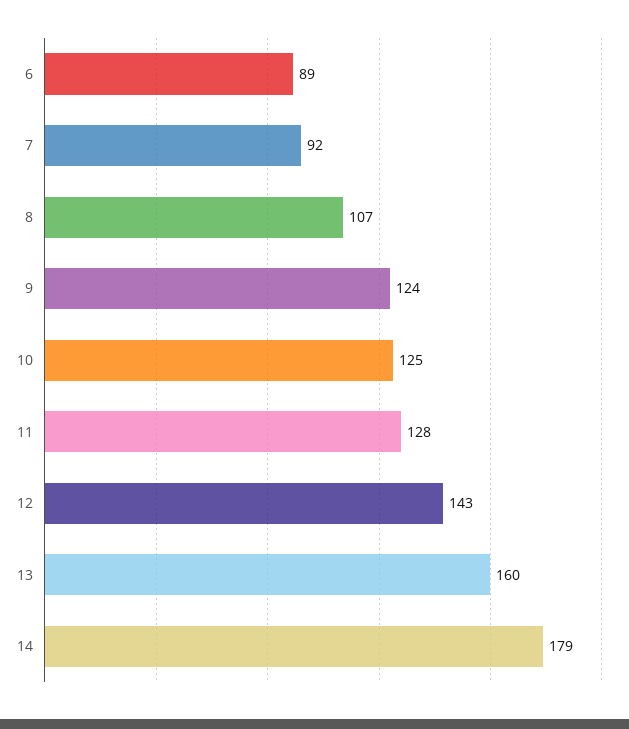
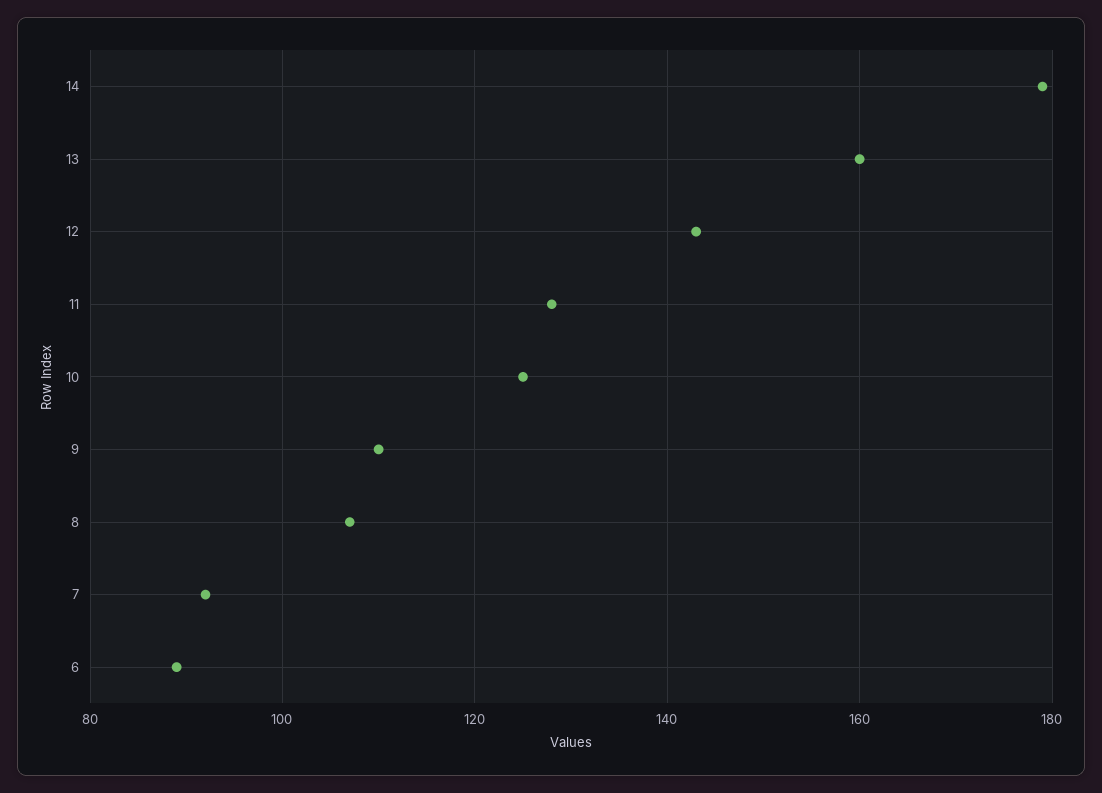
  {
    "6": 89,
    "7": 92,
    "8": 107,
-   "9": 124,
+   "9": 110,
    "10": 125,
    "11": 128,
    "12": 143,
    "13": 160,
    "14": 179
  }

